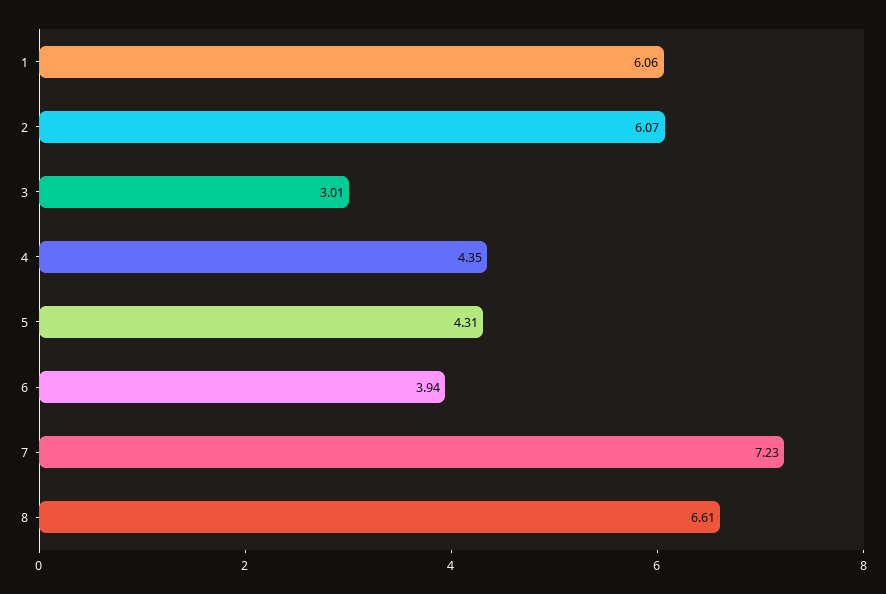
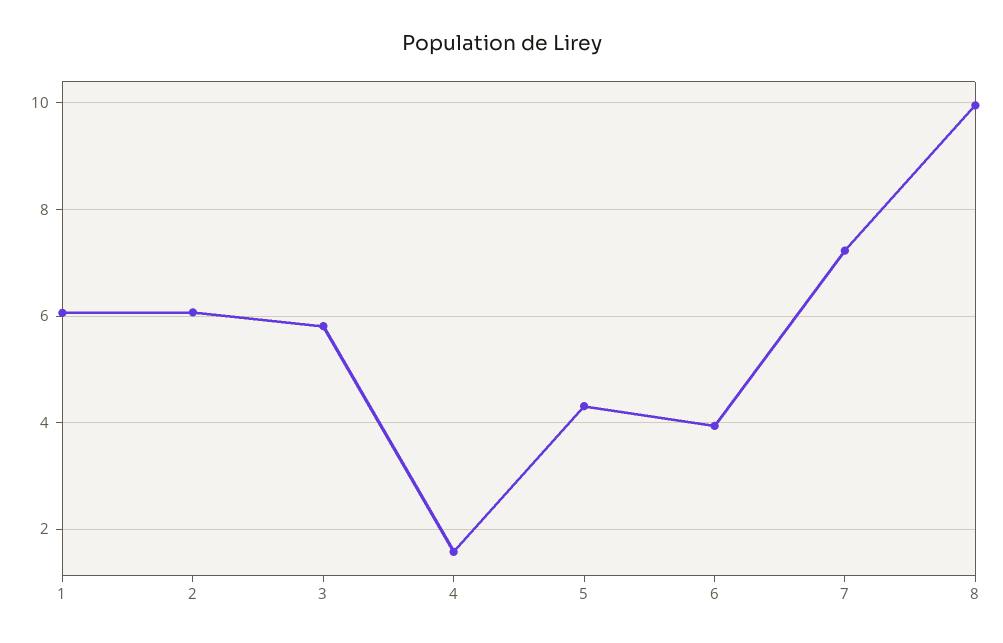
  {
    "1": 6.06,
    "2": 6.07,
-   "3": 3.01,
+   "3": 5.8,
-   "4": 4.35,
+   "4": 1.6,
    "5": 4.31,
    "6": 3.94,
    "7": 7.23,
-   "8": 6.61
+   "8": 10
  }

